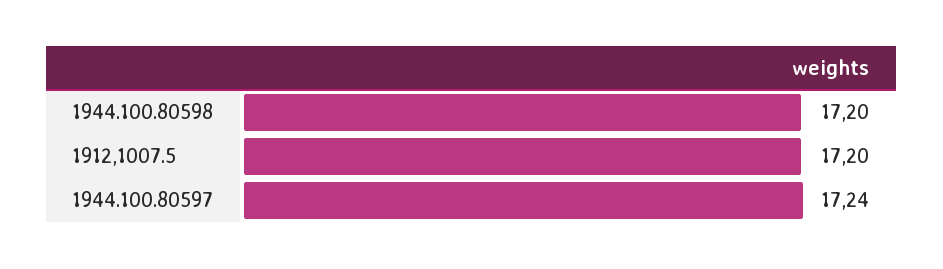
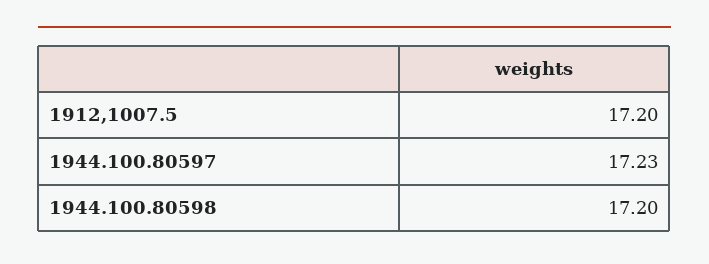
  {
    "1944.100.80598": 17.2,
    "1912,1007.5": 17.2,
-   "1944.100.80597": 17.24
+   "1944.100.80597": 17.23
  }

